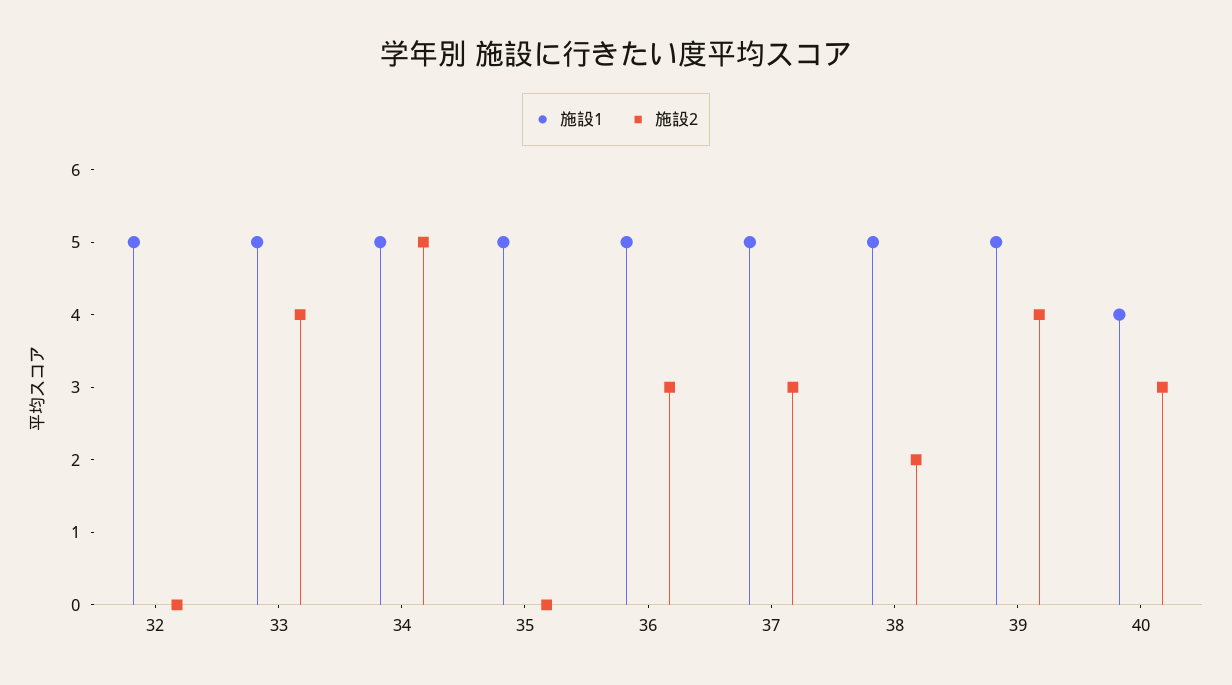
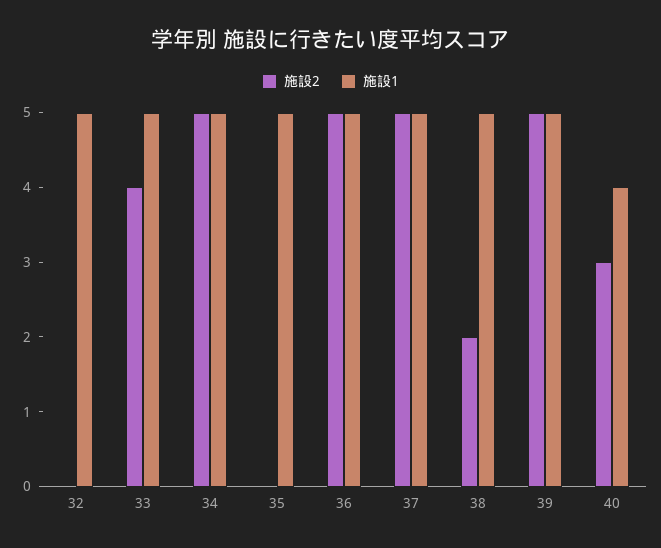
  {
    "施設1": {
      "32": 5,
      "33": 5,
      "34": 5,
      "35": 5,
      "36": 5,
      "37": 5,
      "38": 5,
      "39": 5,
      "40": 4
    },
    "施設2": {
      "32": 0,
      "33": 4,
      "34": 5,
      "35": 0,
-     "36": 3,
+     "36": 5,
-     "37": 3,
+     "37": 5,
      "38": 2,
-     "39": 4,
+     "39": 5,
      "40": 3
    }
  }

